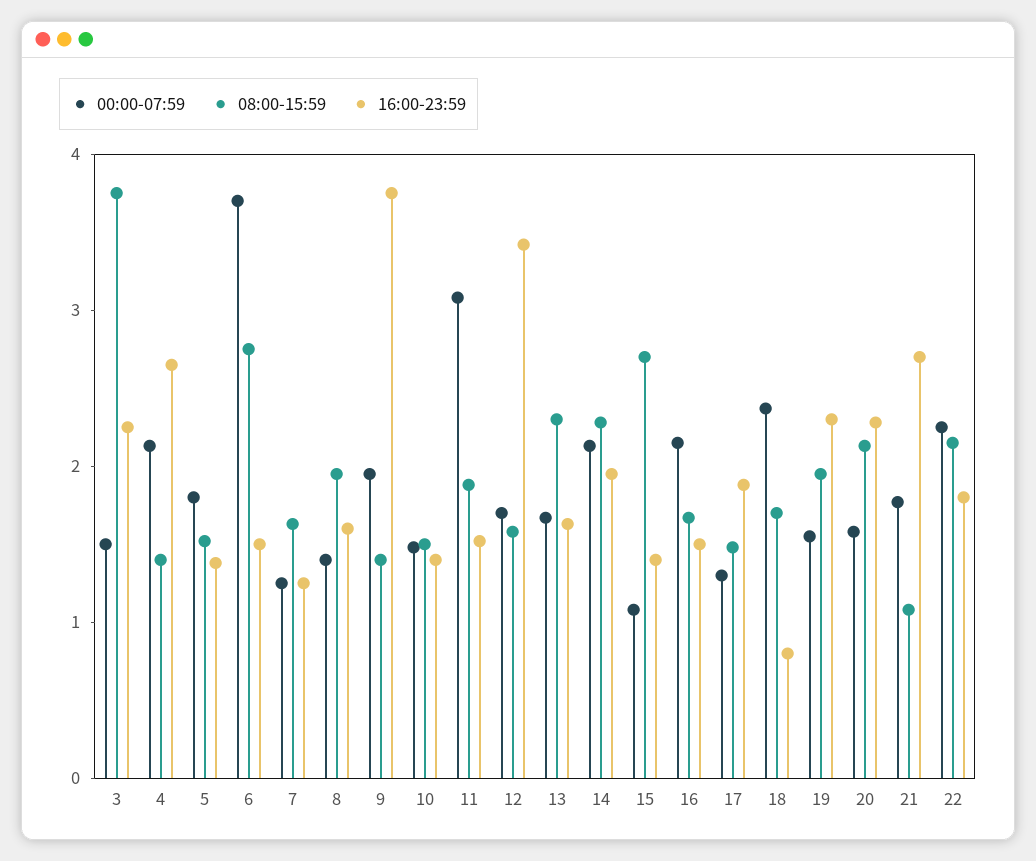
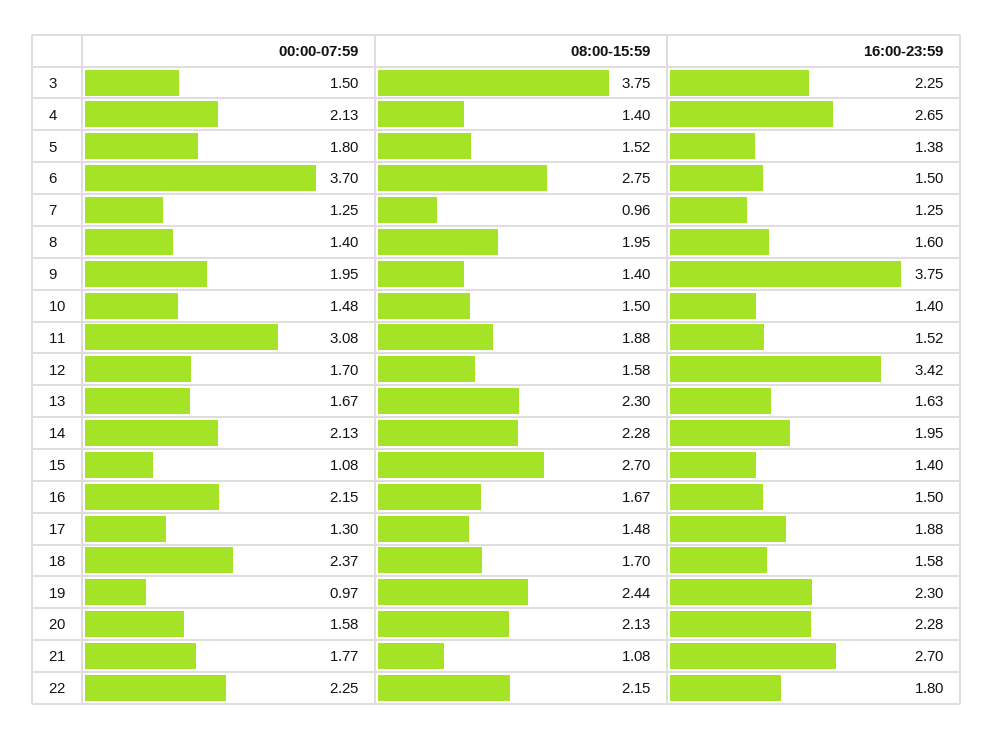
  {
    "00:00-07:59": {
      "3": 1.5,
      "4": 2.13,
      "5": 1.8,
      "6": 3.7,
      "7": 1.25,
      "8": 1.4,
      "9": 1.95,
      "10": 1.48,
      "11": 3.08,
      "12": 1.7,
      "13": 1.67,
      "14": 2.13,
      "15": 1.08,
      "16": 2.15,
      "17": 1.3,
      "18": 2.37,
-     "19": 1.6,
+     "19": 0.97,
      "20": 1.58,
      "21": 1.77,
      "22": 2.25
    },
    "08:00-15:59": {
      "3": 3.75,
      "4": 1.4,
      "5": 1.52,
      "6": 2.75,
-     "7": 1.6,
+     "7": 0.96,
      "8": 1.95,
      "9": 1.4,
      "10": 1.5,
      "11": 1.88,
      "12": 1.58,
      "13": 2.3,
      "14": 2.28,
      "15": 2.7,
      "16": 1.67,
      "17": 1.48,
      "18": 1.7,
-     "19": 2,
+     "19": 2.44,
      "20": 2.13,
      "21": 1.08,
      "22": 2.15
    },
    "16:00-23:59": {
      "3": 2.25,
      "4": 2.65,
      "5": 1.38,
      "6": 1.5,
      "7": 1.25,
      "8": 1.6,
      "9": 3.75,
      "10": 1.4,
      "11": 1.52,
      "12": 3.42,
      "13": 1.63,
      "14": 1.95,
      "15": 1.4,
      "16": 1.5,
      "17": 1.88,
-     "18": 0.8,
+     "18": 1.58,
      "19": 2.3,
      "20": 2.28,
      "21": 2.7,
      "22": 1.8
    }
  }

